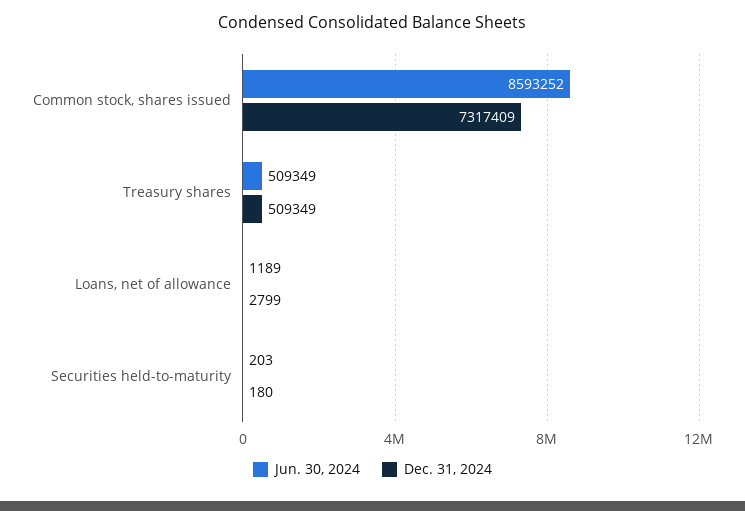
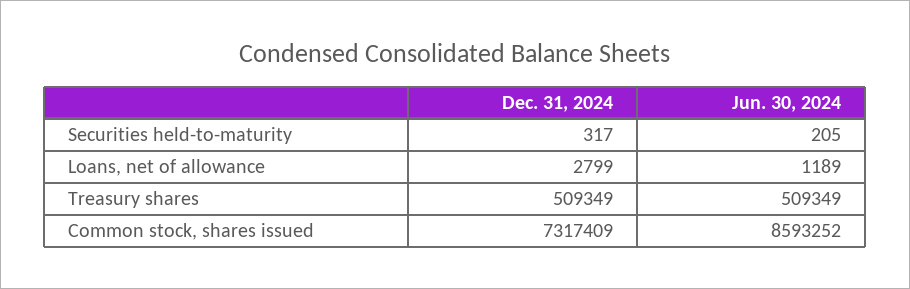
  {
    "Jun. 30, 2024": {
      "Common stock, shares issued": 8593252,
      "Treasury shares": 509349,
      "Loans, net of allowance": 1189,
-     "Securities held-to-maturity": 203
+     "Securities held-to-maturity": 205
    },
    "Dec. 31, 2024": {
      "Common stock, shares issued": 7317409,
      "Treasury shares": 509349,
      "Loans, net of allowance": 2799,
-     "Securities held-to-maturity": 180
+     "Securities held-to-maturity": 317
    }
  }

